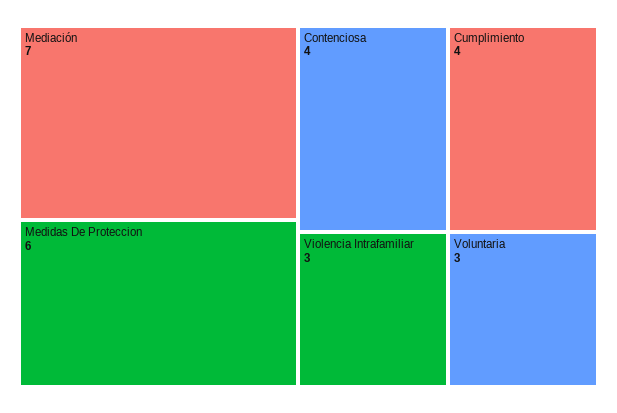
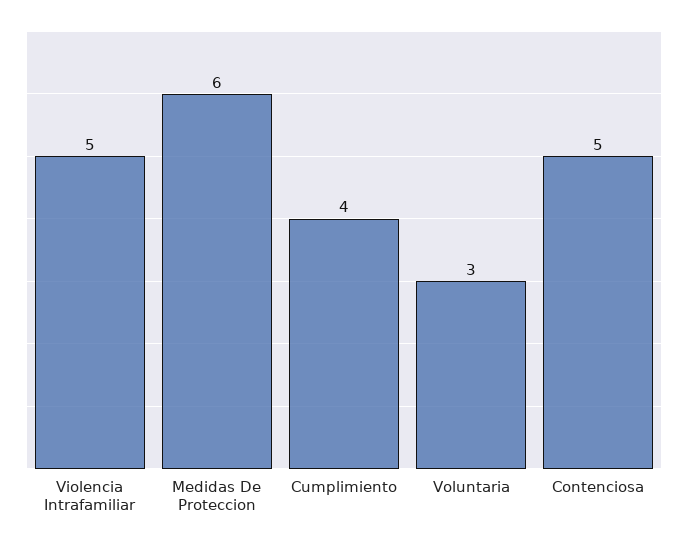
  {
-   "Mediación": 7,
    "Medidas De Proteccion": 6,
-   "Contenciosa": 4,
+   "Contenciosa": 5,
    "Cumplimiento": 4,
-   "Violencia Intrafamiliar": 3,
+   "Violencia Intrafamiliar": 5,
    "Voluntaria": 3
  }

